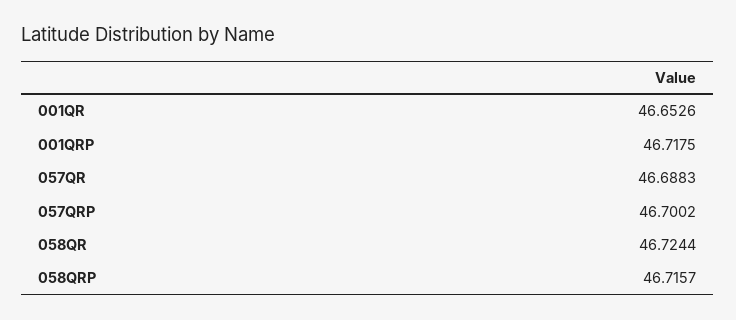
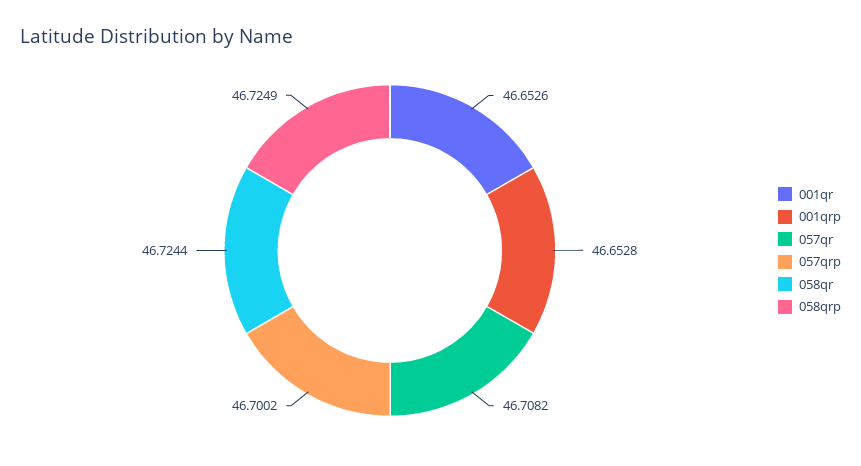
  {
    "001QR": 46.6526,
-   "001QRP": 46.7175,
+   "001QRP": 46.6528,
-   "057QR": 46.6883,
+   "057QR": 46.7082,
    "057QRP": 46.7002,
    "058QR": 46.7244,
-   "058QRP": 46.7157
+   "058QRP": 46.7249
  }

